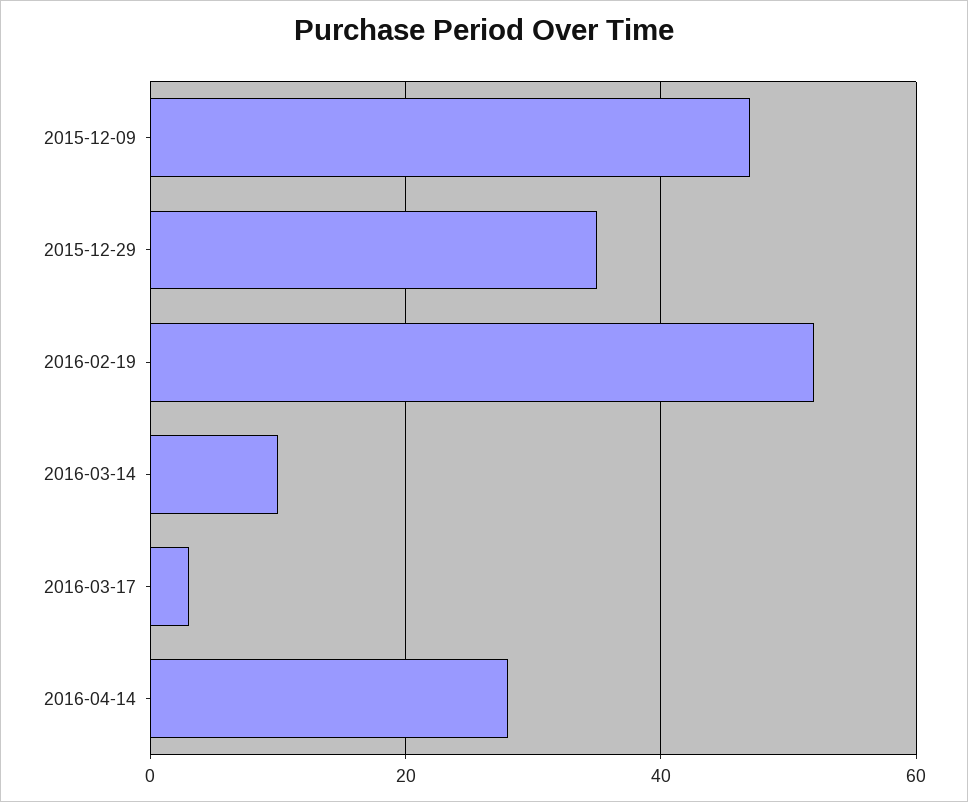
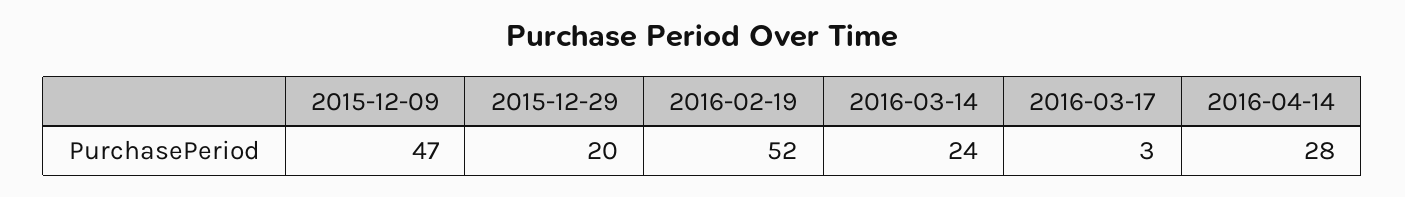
  {
    "2015-12-09": 47,
-   "2015-12-29": 35,
+   "2015-12-29": 20,
    "2016-02-19": 52,
-   "2016-03-14": 10,
+   "2016-03-14": 24,
    "2016-03-17": 3,
    "2016-04-14": 28
  }

